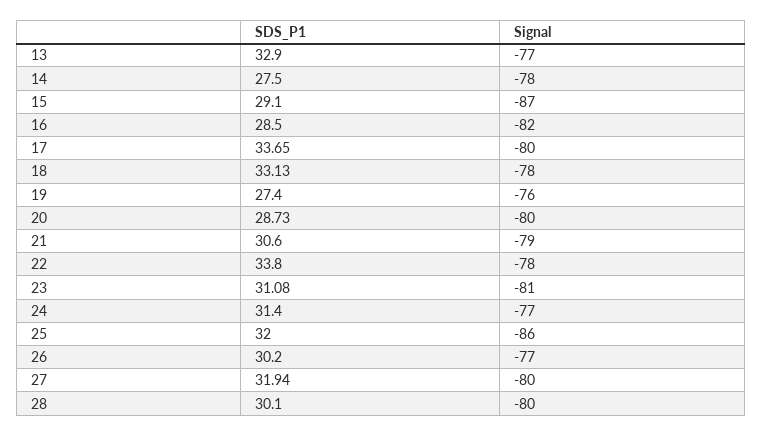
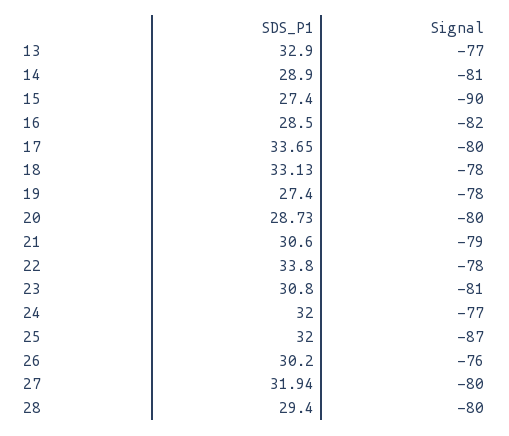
  {
    "SDS_P1": {
      "13": 32.9,
-     "14": 27.5,
+     "14": 28.9,
-     "15": 29.1,
+     "15": 27.4,
      "16": 28.5,
      "17": 33.65,
      "18": 33.13,
      "19": 27.4,
      "20": 28.73,
      "21": 30.6,
      "22": 33.8,
-     "23": 31.08,
+     "23": 30.8,
-     "24": 31.4,
+     "24": 32,
      "25": 32,
      "26": 30.2,
      "27": 31.94,
-     "28": 30.1
+     "28": 29.4
    },
    "Signal": {
      "13": -77,
-     "14": -78,
+     "14": -81,
-     "15": -87,
+     "15": -90,
      "16": -82,
      "17": -80,
      "18": -78,
-     "19": -76,
+     "19": -78,
      "20": -80,
      "21": -79,
      "22": -78,
      "23": -81,
      "24": -77,
-     "25": -86,
+     "25": -87,
-     "26": -77,
+     "26": -76,
      "27": -80,
      "28": -80
    }
  }

